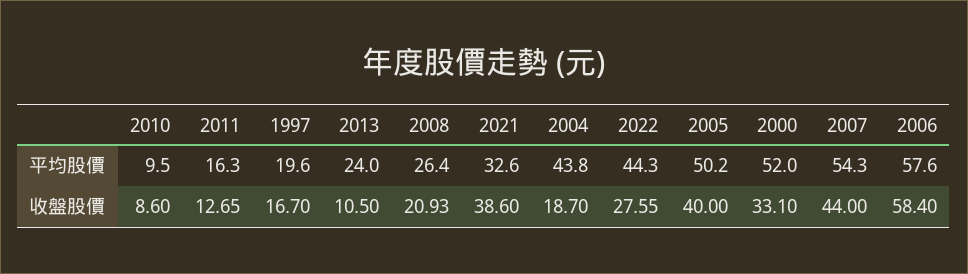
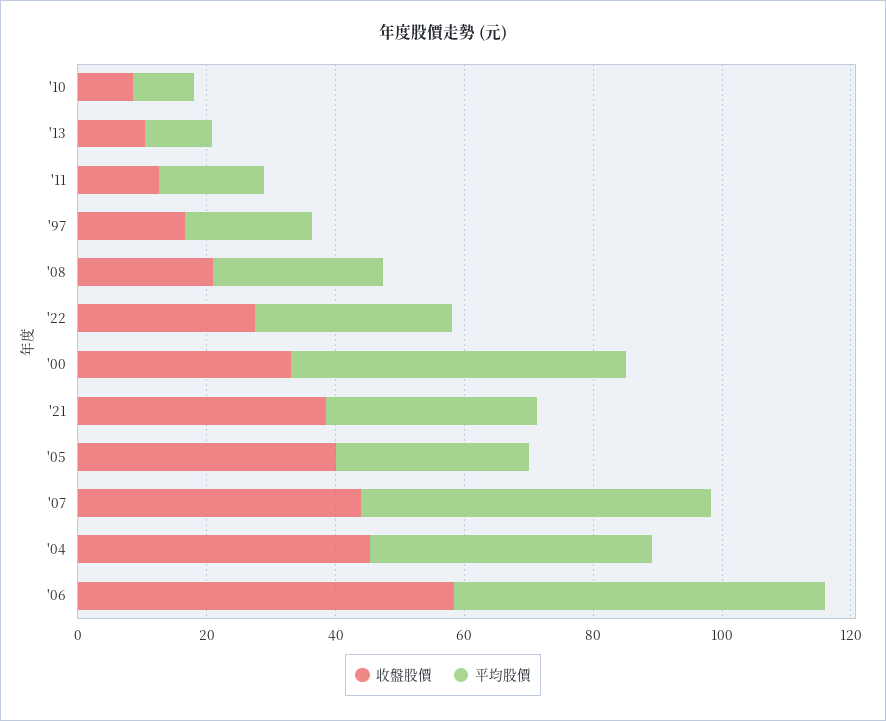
  {
    "平均股價": {
      "2010": 9.5,
      "2011": 16.3,
      "1997": 19.6,
-     "2013": 24,
+     "2013": 10,
      "2008": 26.4,
      "2021": 32.6,
      "2004": 43.8,
-     "2022": 44.3,
+     "2022": 30,
-     "2005": 50.2,
+     "2005": 30,
      "2000": 52,
      "2007": 54.3,
      "2006": 57.6
    },
    "收盤股價": {
      "2010": 8.6,
      "2011": 12.65,
      "1997": 16.7,
      "2013": 10.5,
      "2008": 20.93,
      "2021": 38.6,
-     "2004": 18.7,
+     "2004": 45,
      "2022": 27.55,
      "2005": 40,
      "2000": 33.1,
      "2007": 44,
      "2006": 58.4
    }
  }

